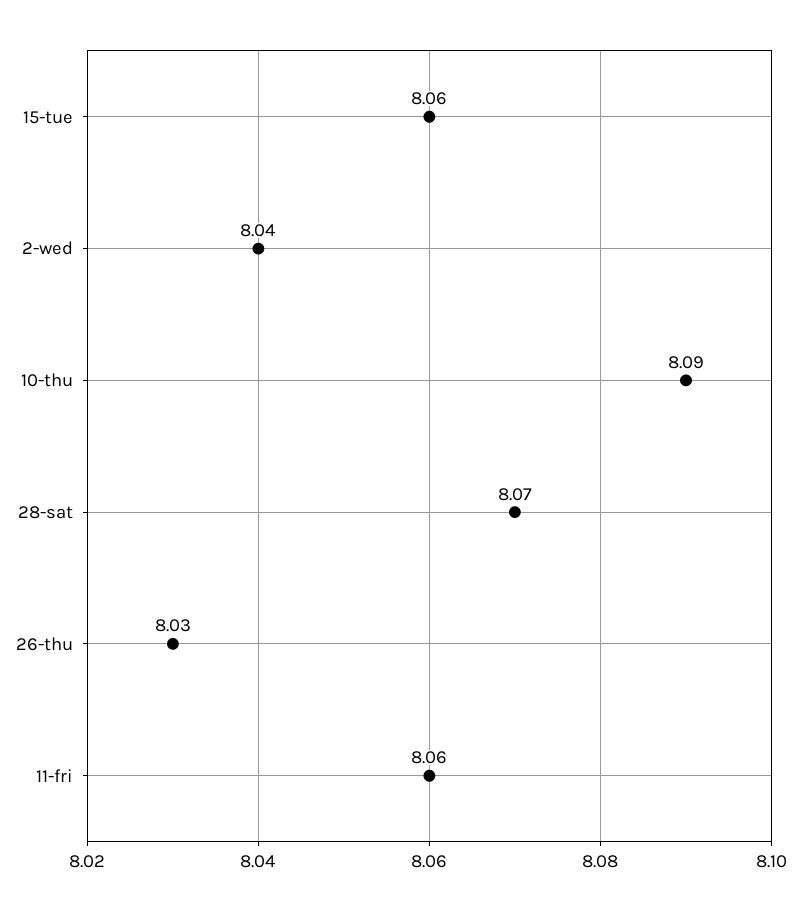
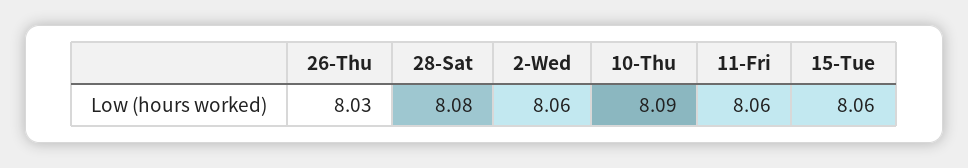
  {
    "15-tue": 8.06,
-   "2-wed": 8.04,
+   "2-wed": 8.06,
    "10-thu": 8.09,
-   "28-sat": 8.07,
+   "28-sat": 8.08,
    "26-thu": 8.03,
    "11-fri": 8.06
  }

